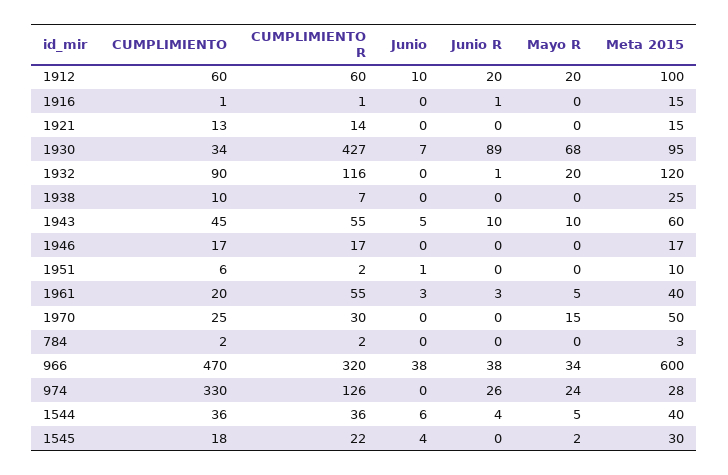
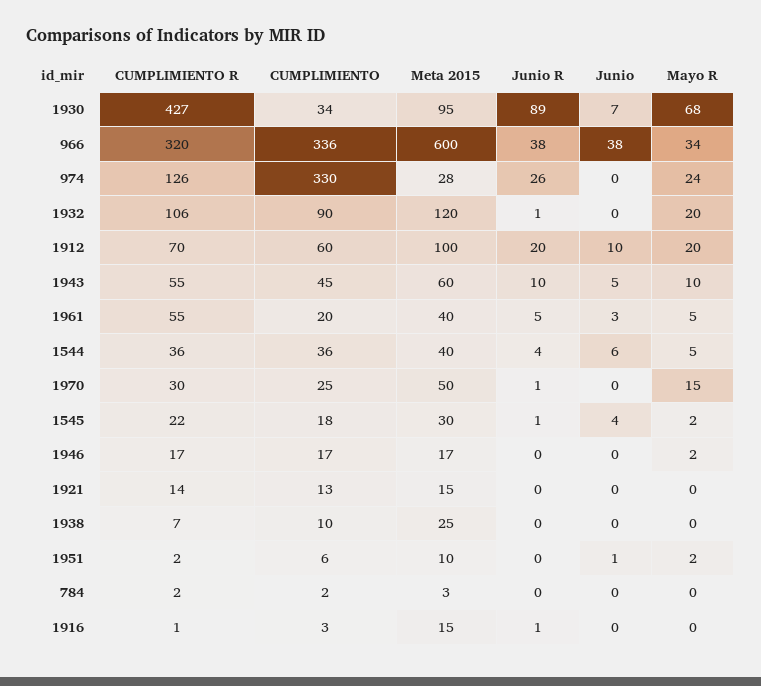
  {
    "CUMPLIMIENTO": {
      "1912": 60,
-     "1916": 1,
+     "1916": 3,
      "1921": 13,
      "1930": 34,
      "1932": 90,
      "1938": 10,
      "1943": 45,
      "1946": 17,
      "1951": 6,
      "1961": 20,
      "1970": 25,
      "784": 2,
-     "966": 470,
+     "966": 336,
      "974": 330,
      "1544": 36,
      "1545": 18
    },
    "CUMPLIMIENTO R": {
-     "1912": 60,
+     "1912": 70,
      "1916": 1,
      "1921": 14,
      "1930": 427,
-     "1932": 116,
+     "1932": 106,
      "1938": 7,
      "1943": 55,
      "1946": 17,
      "1951": 2,
      "1961": 55,
      "1970": 30,
      "784": 2,
      "966": 320,
      "974": 126,
      "1544": 36,
      "1545": 22
    },
    "Junio": {
      "1912": 10,
      "1916": 0,
      "1921": 0,
      "1930": 7,
      "1932": 0,
      "1938": 0,
      "1943": 5,
      "1946": 0,
      "1951": 1,
      "1961": 3,
      "1970": 0,
      "784": 0,
      "966": 38,
      "974": 0,
      "1544": 6,
      "1545": 4
    },
    "Junio R": {
      "1912": 20,
      "1916": 1,
      "1921": 0,
      "1930": 89,
      "1932": 1,
      "1938": 0,
      "1943": 10,
      "1946": 0,
      "1951": 0,
-     "1961": 3,
+     "1961": 5,
-     "1970": 0,
+     "1970": 1,
      "784": 0,
      "966": 38,
      "974": 26,
      "1544": 4,
-     "1545": 0
+     "1545": 1
    },
    "Mayo R": {
      "1912": 20,
      "1916": 0,
      "1921": 0,
      "1930": 68,
      "1932": 20,
      "1938": 0,
      "1943": 10,
-     "1946": 0,
+     "1946": 2,
-     "1951": 0,
+     "1951": 2,
      "1961": 5,
      "1970": 15,
      "784": 0,
      "966": 34,
      "974": 24,
      "1544": 5,
      "1545": 2
    },
    "Meta 2015": {
      "1912": 100,
      "1916": 15,
      "1921": 15,
      "1930": 95,
      "1932": 120,
      "1938": 25,
      "1943": 60,
      "1946": 17,
      "1951": 10,
      "1961": 40,
      "1970": 50,
      "784": 3,
      "966": 600,
      "974": 28,
      "1544": 40,
      "1545": 30
    }
  }

